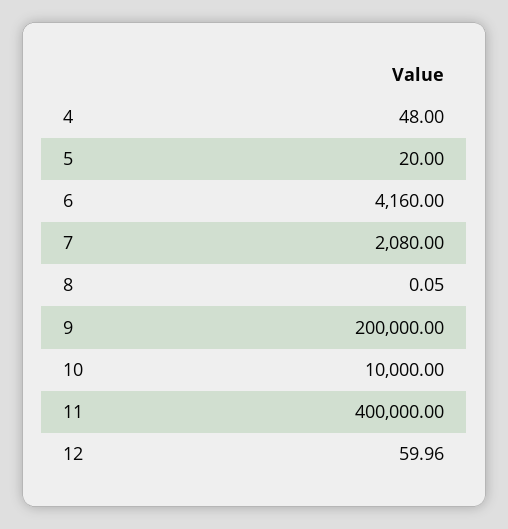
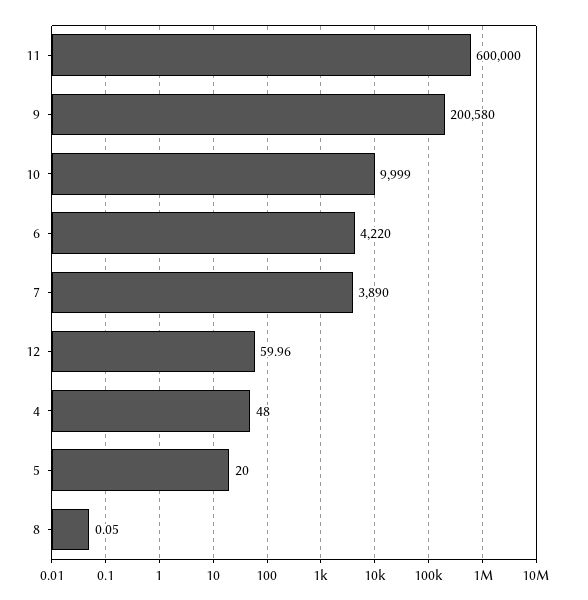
  {
    "4": 48,
    "5": 20,
-   "6": 4160,
+   "6": 4220,
-   "7": 2080,
+   "7": 3890,
    "8": 0.05,
-   "9": 200000,
+   "9": 200580,
-   "10": 10000,
+   "10": 9999,
-   "11": 400000,
+   "11": 600000,
    "12": 59.96
  }

